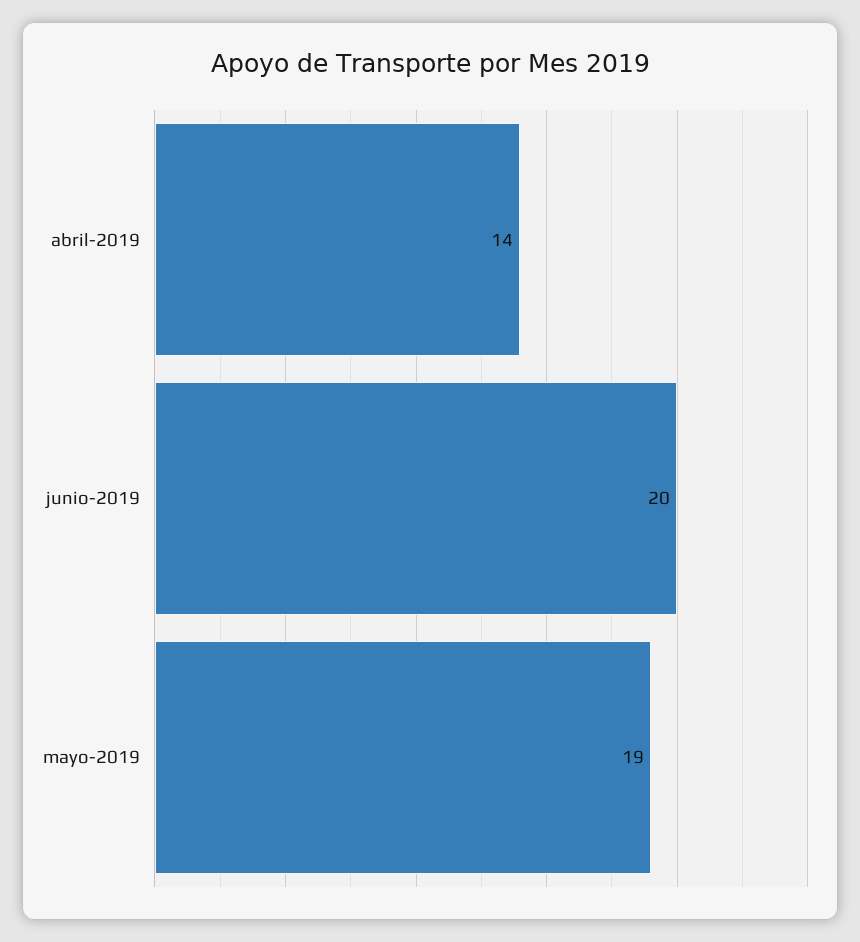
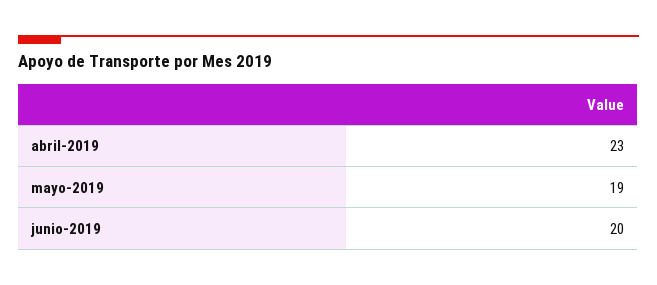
  {
-   "abril-2019": 14,
+   "abril-2019": 23,
    "junio-2019": 20,
    "mayo-2019": 19
  }

